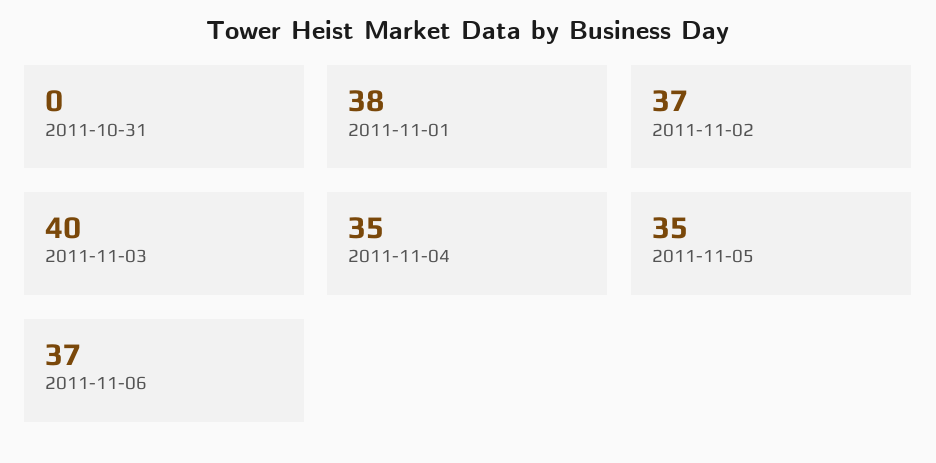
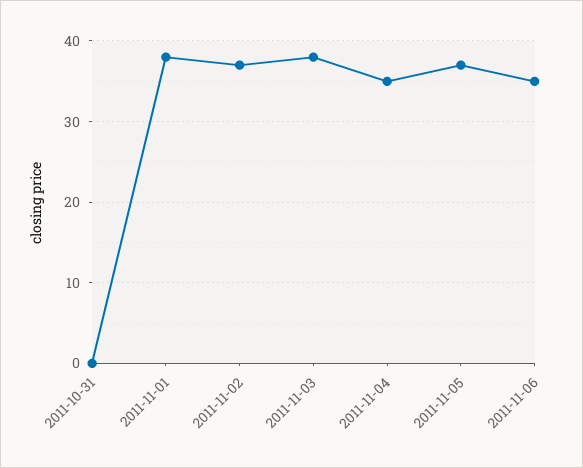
  {
    "2011-10-31": 0,
    "2011-11-01": 38,
    "2011-11-02": 37,
-   "2011-11-03": 40,
+   "2011-11-03": 38,
    "2011-11-04": 35,
-   "2011-11-05": 35,
+   "2011-11-05": 37,
-   "2011-11-06": 37
+   "2011-11-06": 35
  }

